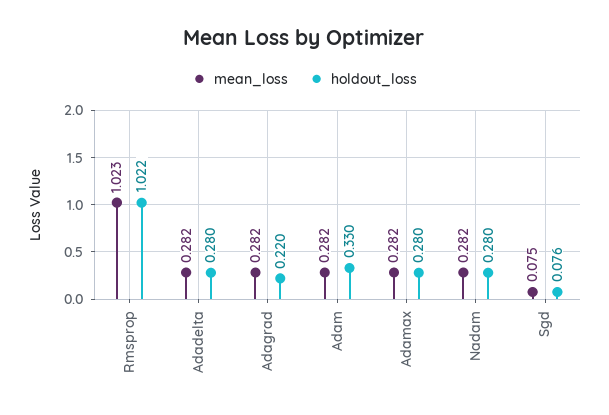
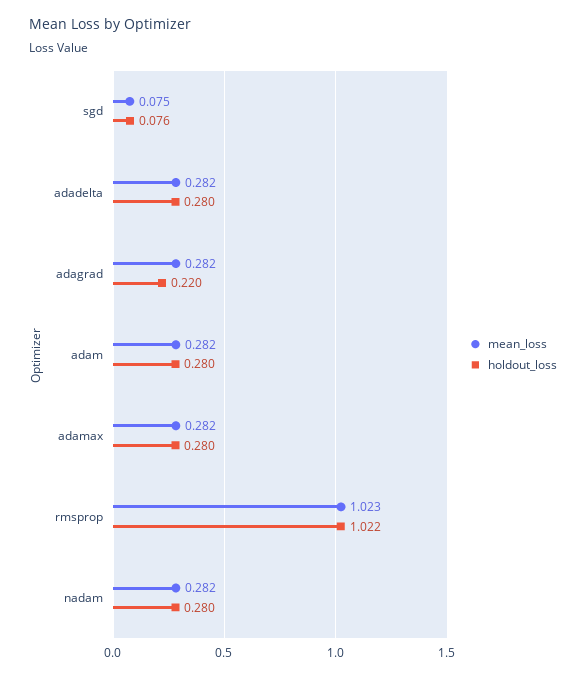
  {
    "mean_loss": {
      "Rmsprop": 1.023,
      "Adadelta": 0.282,
      "Adagrad": 0.282,
      "Adam": 0.282,
      "Adamax": 0.282,
      "Nadam": 0.282,
      "Sgd": 0.075
    },
    "holdout_loss": {
      "Rmsprop": 1.022,
      "Adadelta": 0.28,
      "Adagrad": 0.22,
-     "Adam": 0.33,
+     "Adam": 0.28,
      "Adamax": 0.28,
      "Nadam": 0.28,
      "Sgd": 0.076
    }
  }

